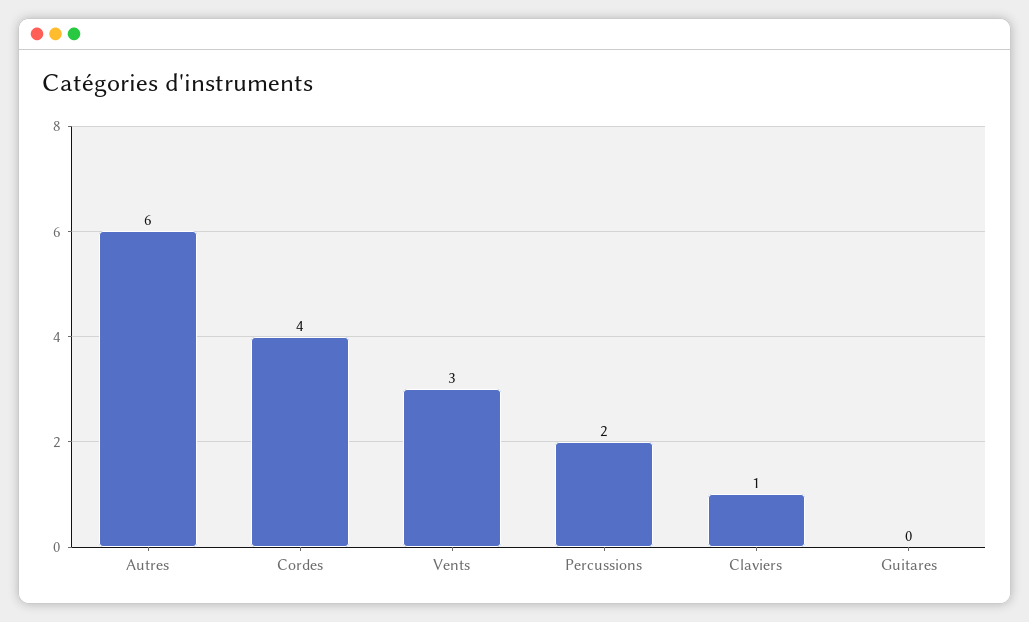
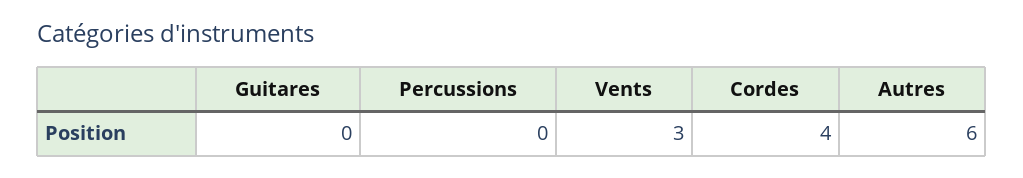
  {
    "Autres": 6,
    "Cordes": 4,
    "Vents": 3,
-   "Percussions": 2,
+   "Percussions": 0,
-   "Claviers": 1,
    "Guitares": 0
  }

